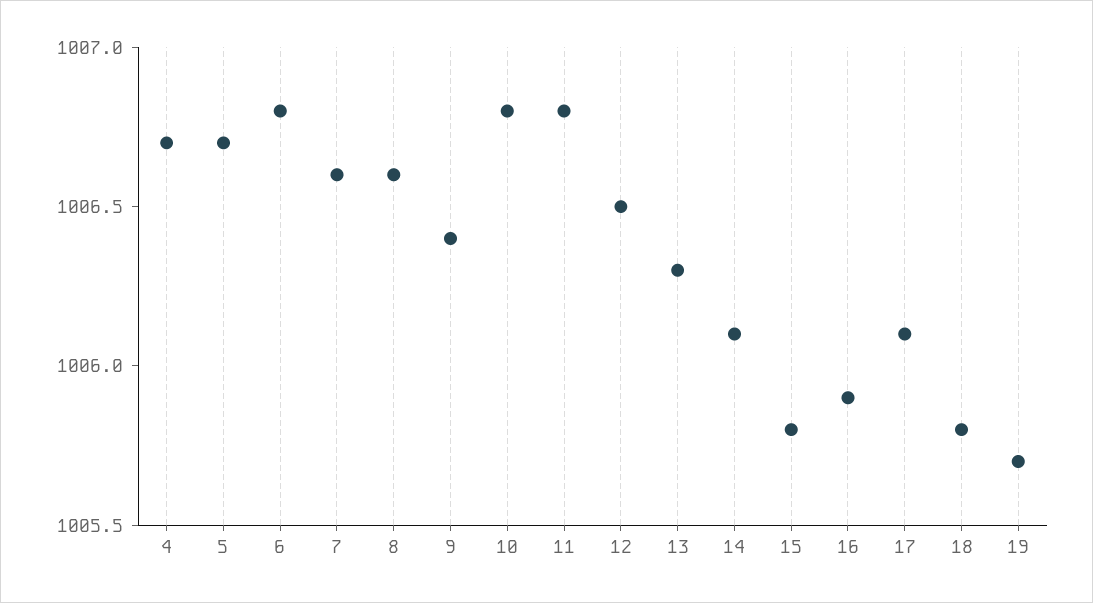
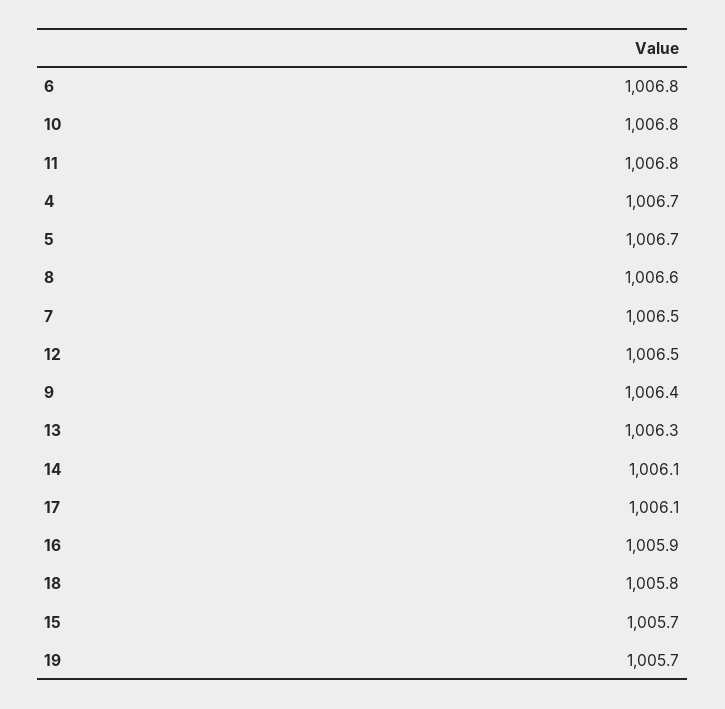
  {
    "4": 1006.7,
    "5": 1006.7,
    "6": 1006.8,
-   "7": 1006.6,
+   "7": 1006.5,
    "8": 1006.6,
    "9": 1006.4,
    "10": 1006.8,
    "11": 1006.8,
    "12": 1006.5,
    "13": 1006.3,
    "14": 1006.1,
-   "15": 1005.8,
+   "15": 1005.7,
    "16": 1005.9,
    "17": 1006.1,
    "18": 1005.8,
    "19": 1005.7
  }

